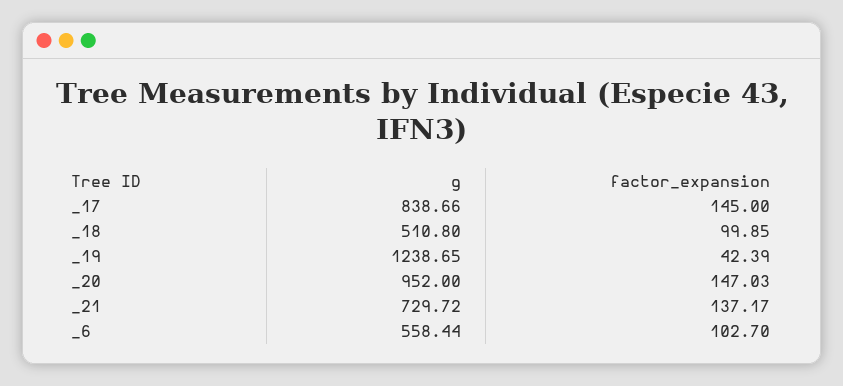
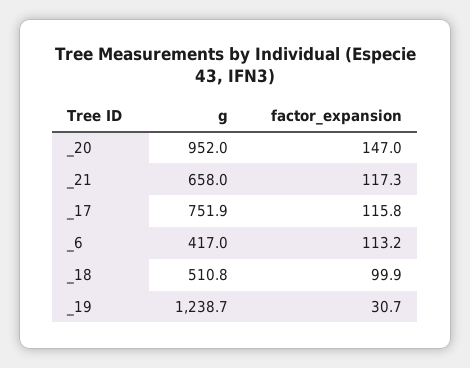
  {
    "g": {
-     "_17": 838.66,
+     "_17": 751.9,
      "_18": 510.8,
      "_19": 1238.65,
      "_20": 952,
-     "_21": 729.72,
+     "_21": 658,
-     "_6": 558.44
+     "_6": 417
    },
    "factor_expansion": {
-     "_17": 145,
+     "_17": 115.8,
      "_18": 99.85,
-     "_19": 42.39,
+     "_19": 30.7,
      "_20": 147.03,
-     "_21": 137.17,
+     "_21": 117.3,
-     "_6": 102.7
+     "_6": 113.2
    }
  }

